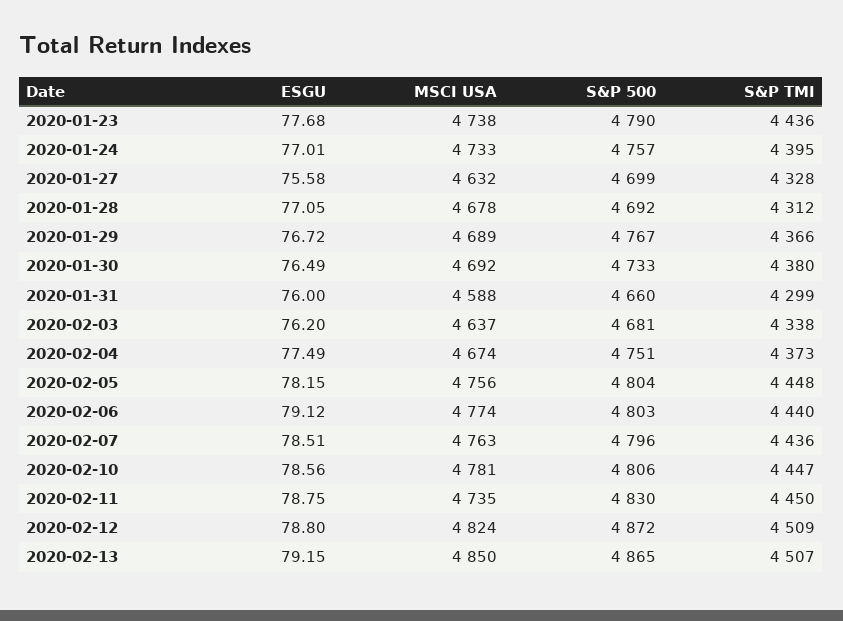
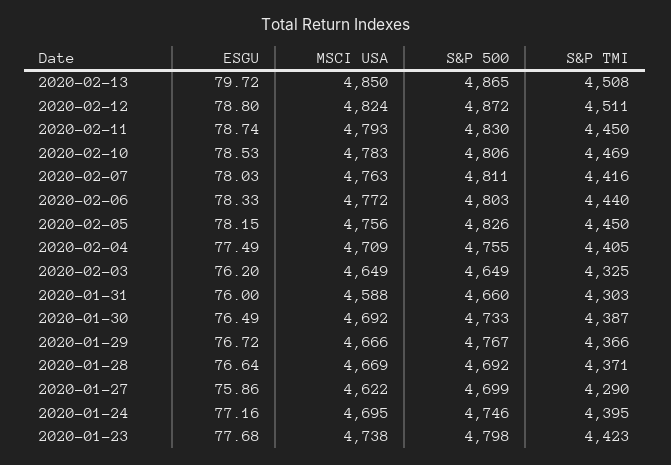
  {
    "ESGU": {
      "2020-01-23": 77.68,
-     "2020-01-24": 77.01,
+     "2020-01-24": 77.16,
-     "2020-01-27": 75.58,
+     "2020-01-27": 75.86,
-     "2020-01-28": 77.05,
+     "2020-01-28": 76.64,
      "2020-01-29": 76.72,
      "2020-01-30": 76.49,
      "2020-01-31": 76,
      "2020-02-03": 76.2,
      "2020-02-04": 77.49,
      "2020-02-05": 78.15,
-     "2020-02-06": 79.12,
+     "2020-02-06": 78.33,
-     "2020-02-07": 78.51,
+     "2020-02-07": 78.03,
-     "2020-02-10": 78.56,
+     "2020-02-10": 78.53,
-     "2020-02-11": 78.75,
+     "2020-02-11": 78.74,
      "2020-02-12": 78.8,
-     "2020-02-13": 79.15
+     "2020-02-13": 79.72
    },
    "MSCI USA": {
      "2020-01-23": 4738,
-     "2020-01-24": 4733,
+     "2020-01-24": 4695,
-     "2020-01-27": 4632,
+     "2020-01-27": 4622,
-     "2020-01-28": 4678,
+     "2020-01-28": 4669,
-     "2020-01-29": 4689,
+     "2020-01-29": 4666,
      "2020-01-30": 4692,
      "2020-01-31": 4588,
-     "2020-02-03": 4637,
+     "2020-02-03": 4649,
-     "2020-02-04": 4674,
+     "2020-02-04": 4709,
      "2020-02-05": 4756,
-     "2020-02-06": 4774,
+     "2020-02-06": 4772,
      "2020-02-07": 4763,
-     "2020-02-10": 4781,
+     "2020-02-10": 4783,
-     "2020-02-11": 4735,
+     "2020-02-11": 4793,
      "2020-02-12": 4824,
      "2020-02-13": 4850
    },
    "S&P 500": {
-     "2020-01-23": 4790,
+     "2020-01-23": 4798,
-     "2020-01-24": 4757,
+     "2020-01-24": 4746,
      "2020-01-27": 4699,
      "2020-01-28": 4692,
      "2020-01-29": 4767,
      "2020-01-30": 4733,
      "2020-01-31": 4660,
-     "2020-02-03": 4681,
+     "2020-02-03": 4649,
-     "2020-02-04": 4751,
+     "2020-02-04": 4755,
-     "2020-02-05": 4804,
+     "2020-02-05": 4826,
      "2020-02-06": 4803,
-     "2020-02-07": 4796,
+     "2020-02-07": 4811,
      "2020-02-10": 4806,
      "2020-02-11": 4830,
      "2020-02-12": 4872,
      "2020-02-13": 4865
    },
    "S&P TMI": {
-     "2020-01-23": 4436,
+     "2020-01-23": 4423,
      "2020-01-24": 4395,
-     "2020-01-27": 4328,
+     "2020-01-27": 4290,
-     "2020-01-28": 4312,
+     "2020-01-28": 4371,
      "2020-01-29": 4366,
-     "2020-01-30": 4380,
+     "2020-01-30": 4387,
-     "2020-01-31": 4299,
+     "2020-01-31": 4303,
-     "2020-02-03": 4338,
+     "2020-02-03": 4325,
-     "2020-02-04": 4373,
+     "2020-02-04": 4405,
-     "2020-02-05": 4448,
+     "2020-02-05": 4450,
      "2020-02-06": 4440,
-     "2020-02-07": 4436,
+     "2020-02-07": 4416,
-     "2020-02-10": 4447,
+     "2020-02-10": 4469,
      "2020-02-11": 4450,
-     "2020-02-12": 4509,
+     "2020-02-12": 4511,
-     "2020-02-13": 4507
+     "2020-02-13": 4508
    }
  }

